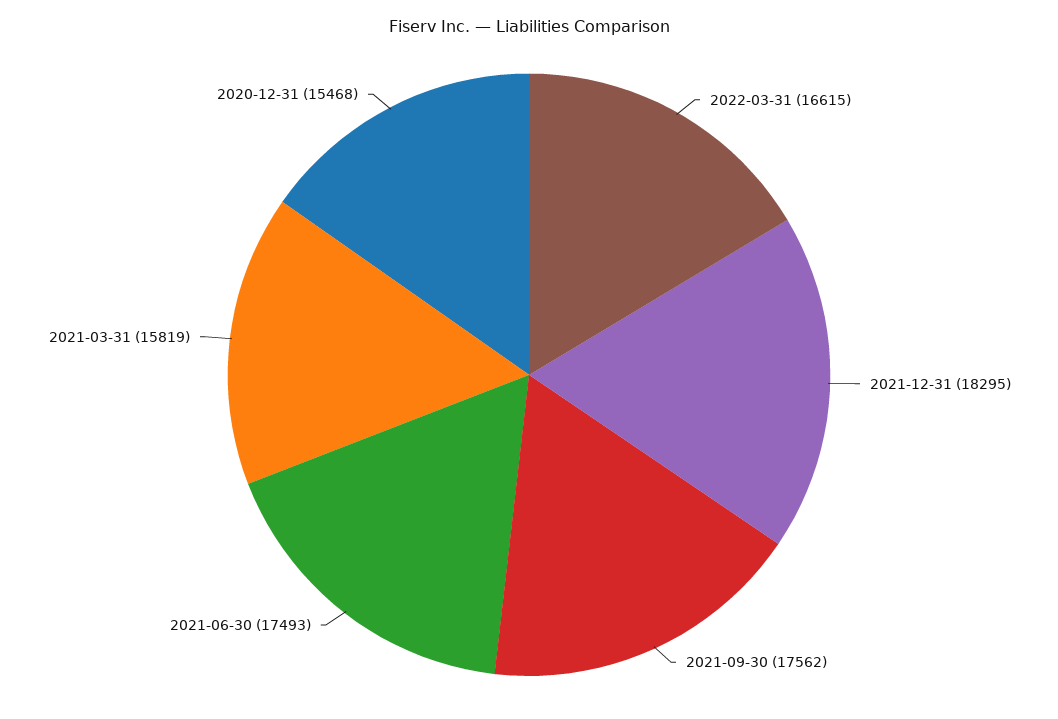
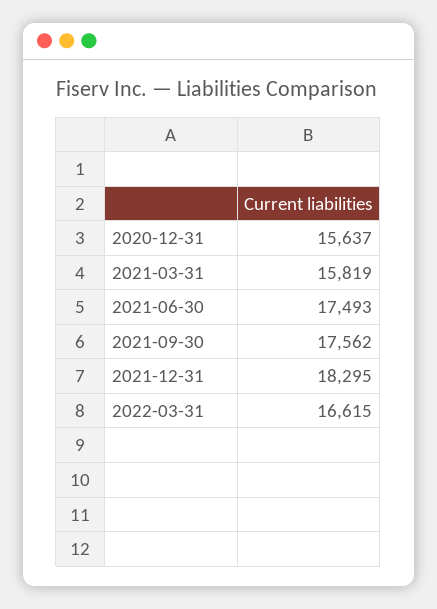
  {
    "2022-03-31": 16615,
    "2021-12-31": 18295,
    "2021-09-30": 17562,
    "2021-06-30": 17493,
    "2021-03-31": 15819,
-   "2020-12-31": 15468
+   "2020-12-31": 15637
  }

